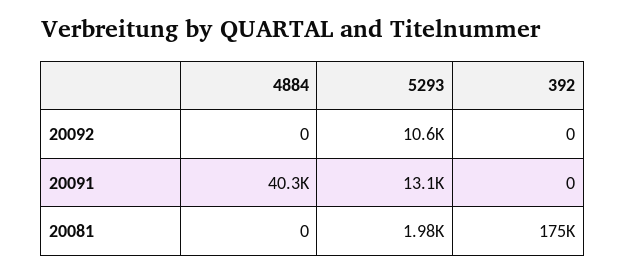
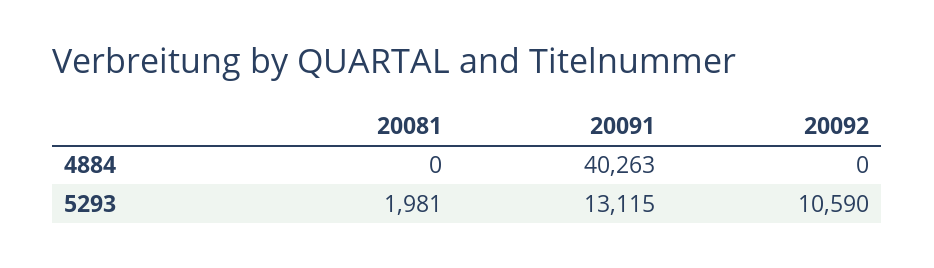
  {
    "4884": {
      "20092": 0,
      "20091": 40263,
      "20081": 0
    },
    "5293": {
      "20092": 10590,
      "20091": 13115,
      "20081": 1981
-   },
+   }
-   "392": {
-     "20092": 0,
-     "20091": 0,
-     "20081": 175000
-   }
  }

